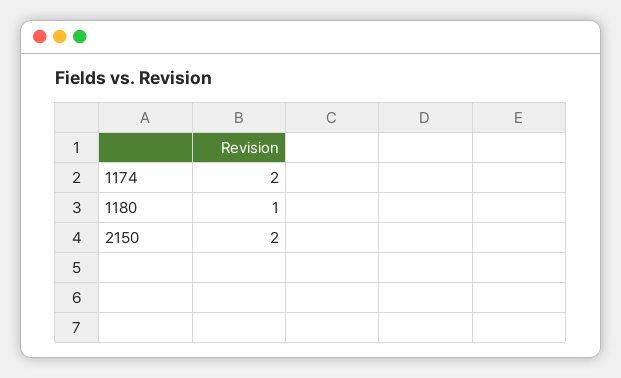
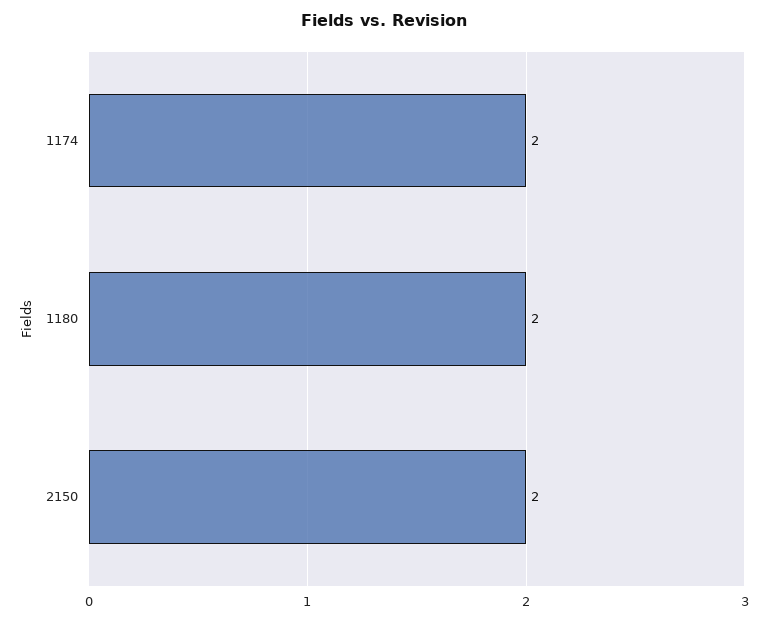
  {
    "1174": 2,
-   "1180": 1,
+   "1180": 2,
    "2150": 2
  }

